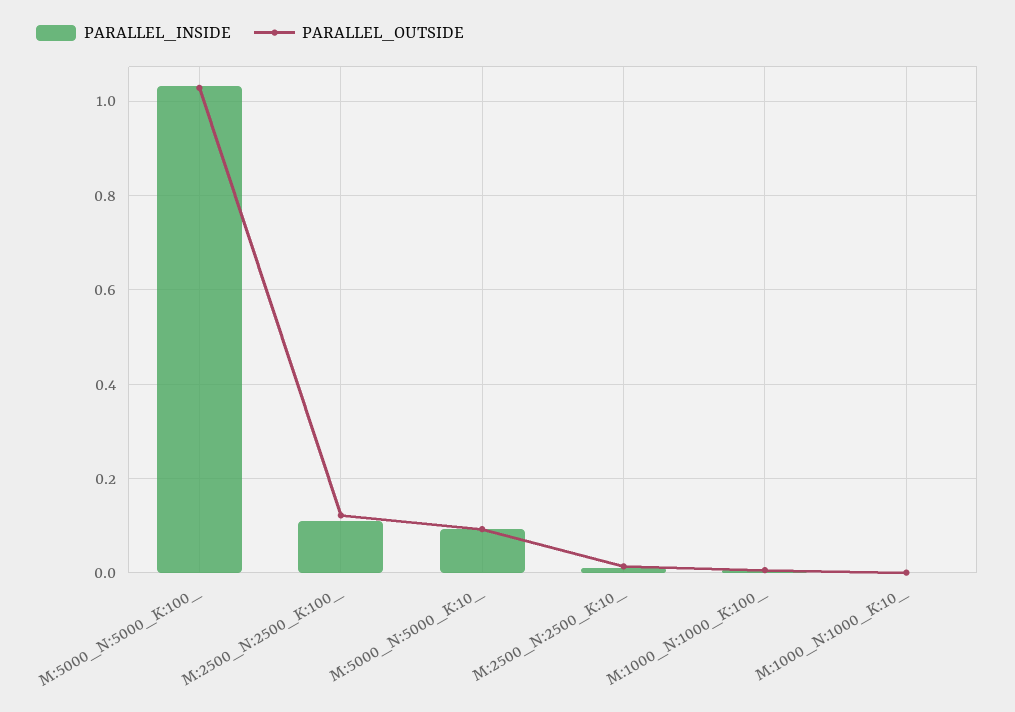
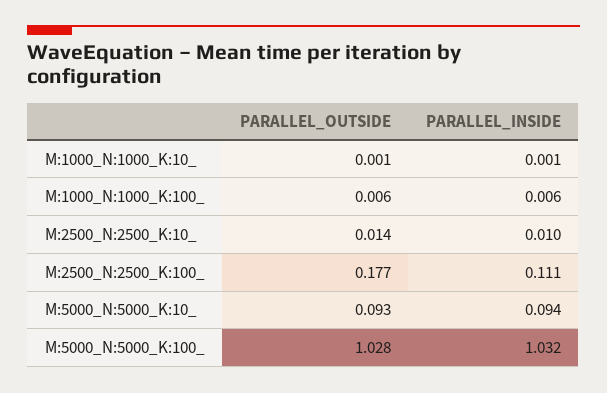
  {
    "PARALLEL_INSIDE": {
      "M:5000_N:5000_K:100_": 1.032,
      "M:2500_N:2500_K:100_": 0.111,
      "M:5000_N:5000_K:10_": 0.094,
      "M:2500_N:2500_K:10_": 0.01,
      "M:1000_N:1000_K:100_": 0.006,
      "M:1000_N:1000_K:10_": 0.001
    },
    "PARALLEL_OUTSIDE": {
      "M:5000_N:5000_K:100_": 1.028,
-     "M:2500_N:2500_K:100_": 0.12,
+     "M:2500_N:2500_K:100_": 0.177,
      "M:5000_N:5000_K:10_": 0.093,
      "M:2500_N:2500_K:10_": 0.014,
      "M:1000_N:1000_K:100_": 0.006,
      "M:1000_N:1000_K:10_": 0.001
    }
  }

